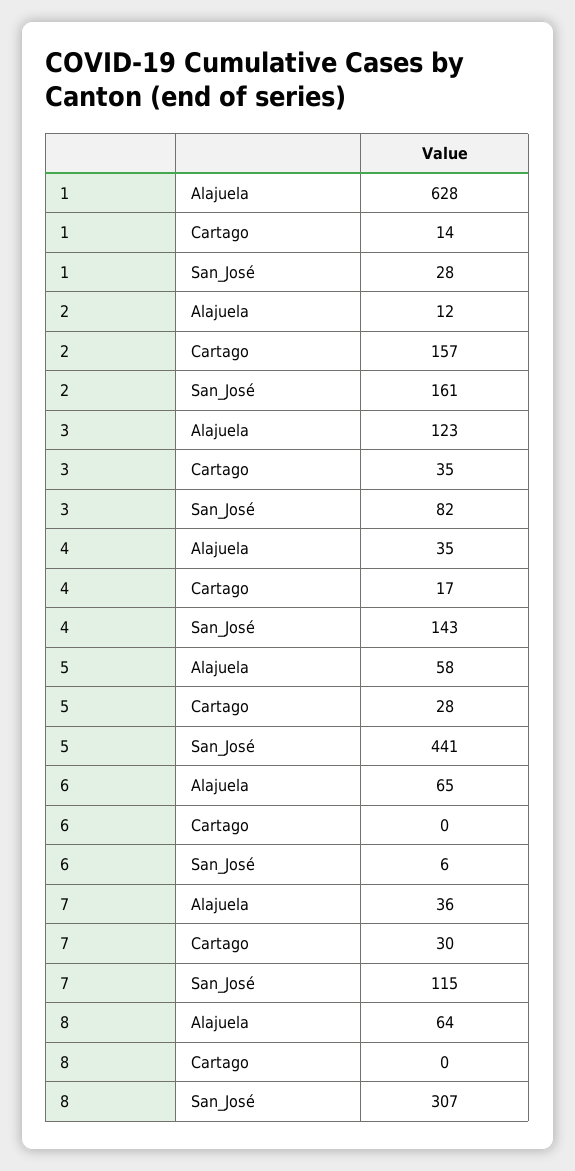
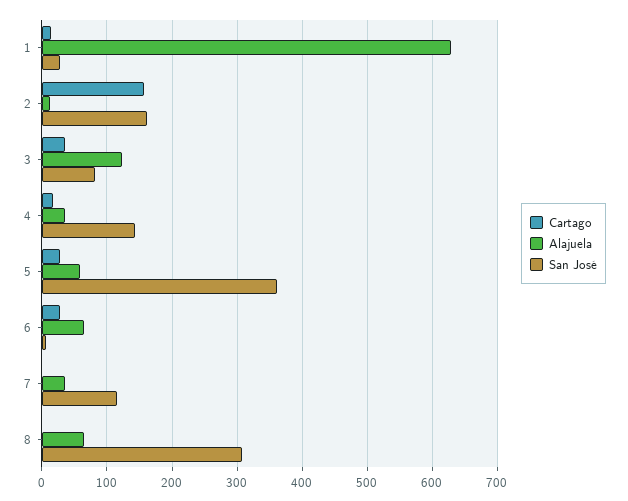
  {
    "Alajuela": {
      "1": 628,
      "2": 12,
      "3": 123,
      "4": 35,
      "5": 58,
      "6": 65,
      "7": 36,
      "8": 64
    },
    "Cartago": {
      "1": 14,
      "2": 157,
      "3": 35,
      "4": 17,
      "5": 28,
-     "6": 0,
+     "6": 30,
-     "7": 30,
+     "7": 0,
      "8": 0
    },
    "San_José": {
      "1": 28,
      "2": 161,
      "3": 82,
      "4": 143,
-     "5": 441,
+     "5": 360,
      "6": 6,
      "7": 115,
      "8": 307
    }
  }

